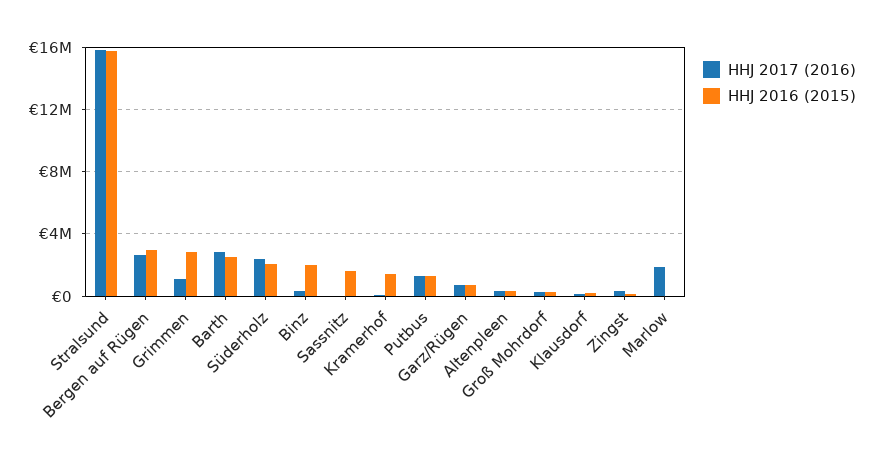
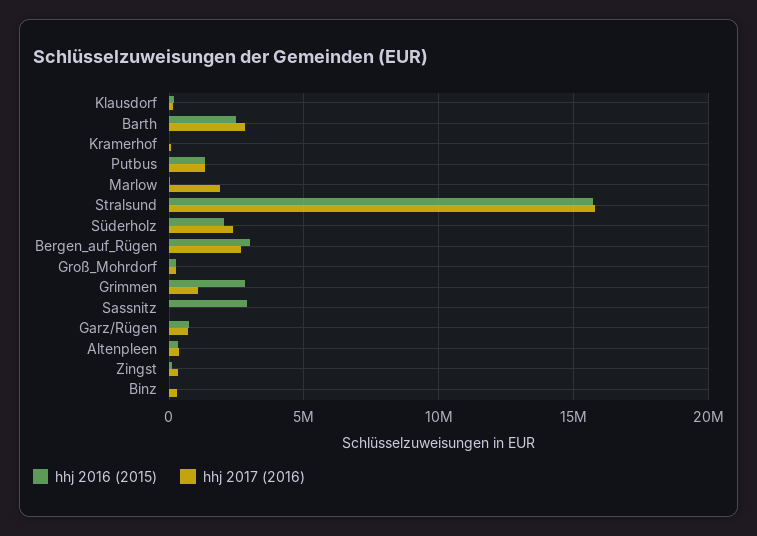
  {
    "HHJ 2017 (2016)": {
      "Stralsund": 16000000,
      "Bergen auf Rügen": 2500000,
      "Grimmen": 1000000,
      "Barth": 3000000,
      "Süderholz": 2500000,
      "Binz": 500000,
      "Sassnitz": 0,
      "Kramerhof": 0,
      "Putbus": 1500000,
      "Garz/Rügen": 500000,
      "Altenpleen": 500000,
      "Groß Mohrdorf": 0,
      "Klausdorf": 0,
      "Zingst": 500000,
      "Marlow": 2000000
    },
    "HHJ 2016 (2015)": {
      "Stralsund": 15500000,
      "Bergen auf Rügen": 3000000,
      "Grimmen": 3000000,
      "Barth": 2500000,
      "Süderholz": 2000000,
-     "Binz": 2000000,
+     "Binz": 0,
-     "Sassnitz": 1500000,
+     "Sassnitz": 3000000,
-     "Kramerhof": 1500000,
+     "Kramerhof": 0,
      "Putbus": 1500000,
      "Garz/Rügen": 500000,
      "Altenpleen": 500000,
      "Groß Mohrdorf": 0,
      "Klausdorf": 0,
      "Zingst": 0,
      "Marlow": 0
    }
  }

